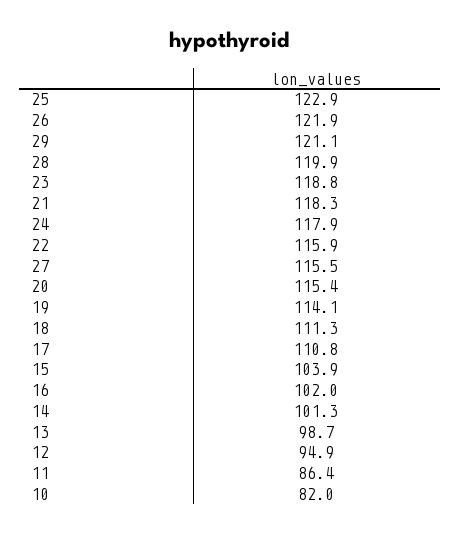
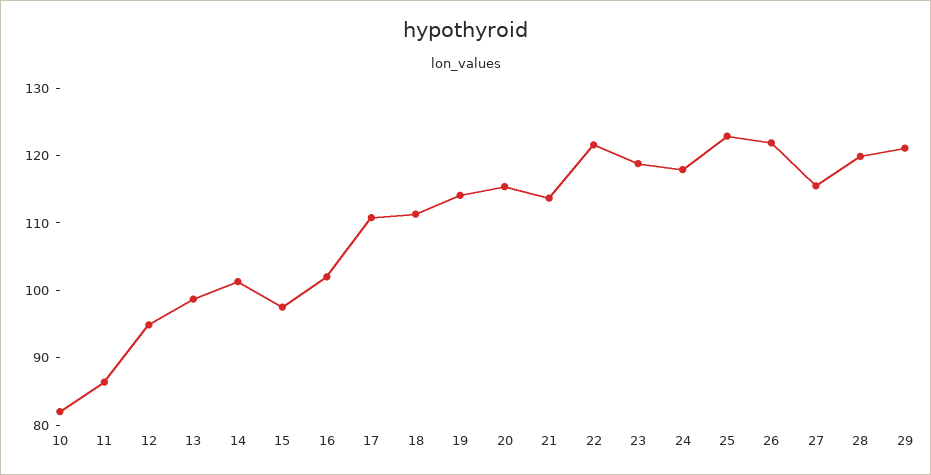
  {
    "25": 122.9,
    "26": 121.9,
    "29": 121.1,
    "28": 119.9,
    "23": 118.8,
-   "21": 118.3,
+   "21": 114,
    "24": 117.9,
-   "22": 115.9,
+   "22": 122,
    "27": 115.5,
    "20": 115.4,
    "19": 114.1,
    "18": 111.3,
    "17": 110.8,
-   "15": 103.9,
+   "15": 98,
    "16": 102,
    "14": 101.3,
    "13": 98.7,
    "12": 94.9,
    "11": 86.4,
    "10": 82
  }

